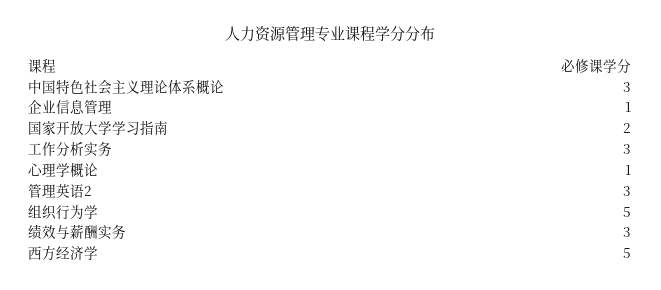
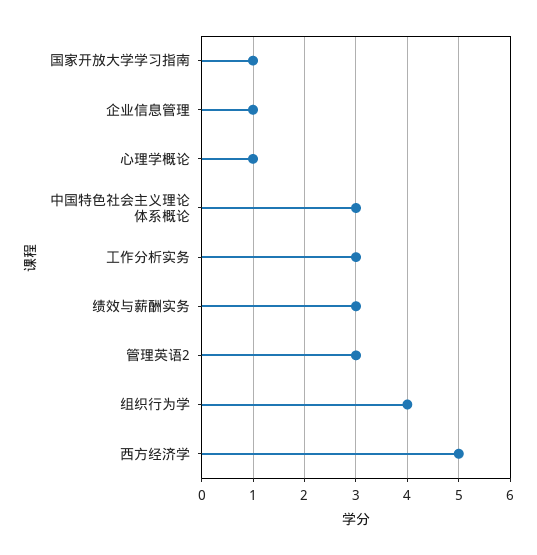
  {
    "中国特色社会主义理论体系概论": 3,
    "企业信息管理": 1,
-   "国家开放大学学习指南": 2,
+   "国家开放大学学习指南": 1,
    "工作分析实务": 3,
    "心理学概论": 1,
    "管理英语2": 3,
-   "组织行为学": 5,
+   "组织行为学": 4,
    "绩效与薪酬实务": 3,
    "西方经济学": 5
  }

